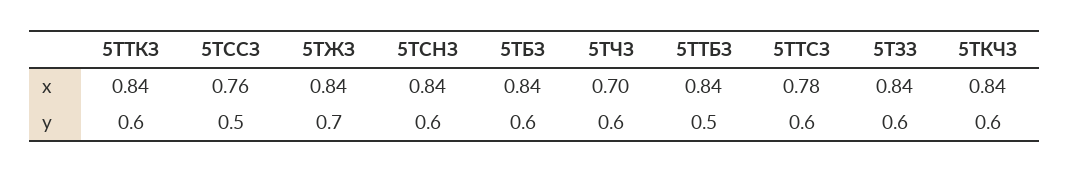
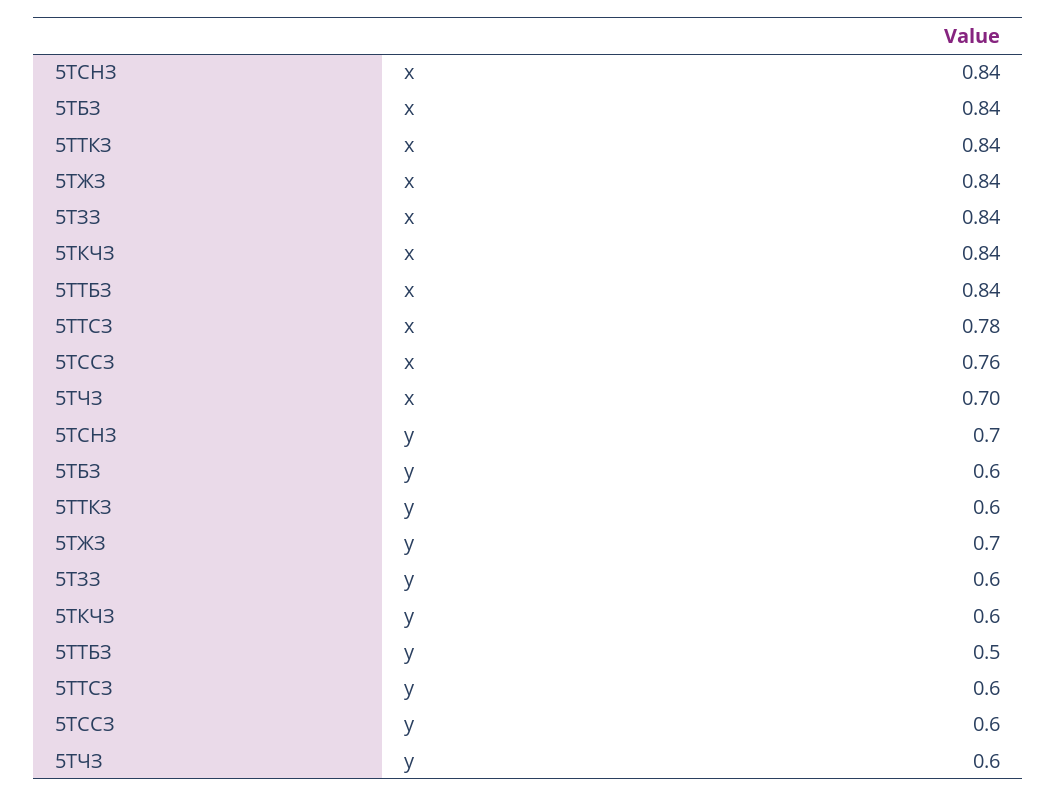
  {
    "5ТТКЗ": {
      "x": 0.84,
      "y": 0.6
    },
    "5ТССЗ": {
      "x": 0.76,
-     "y": 0.5
+     "y": 0.6
    },
    "5ТЖЗ": {
      "x": 0.84,
      "y": 0.7
    },
    "5ТСНЗ": {
      "x": 0.84,
-     "y": 0.6
+     "y": 0.7
    },
    "5ТБЗ": {
      "x": 0.84,
      "y": 0.6
    },
    "5ТЧЗ": {
      "x": 0.7,
      "y": 0.6
    },
    "5ТТБЗ": {
      "x": 0.84,
      "y": 0.5
    },
    "5ТТСЗ": {
      "x": 0.78,
      "y": 0.6
    },
    "5ТЗЗ": {
      "x": 0.84,
      "y": 0.6
    },
    "5ТКЧЗ": {
      "x": 0.84,
      "y": 0.6
    }
  }

